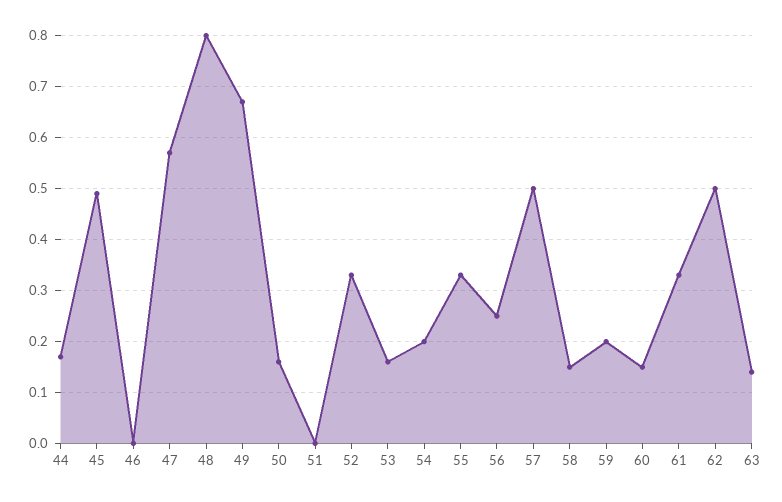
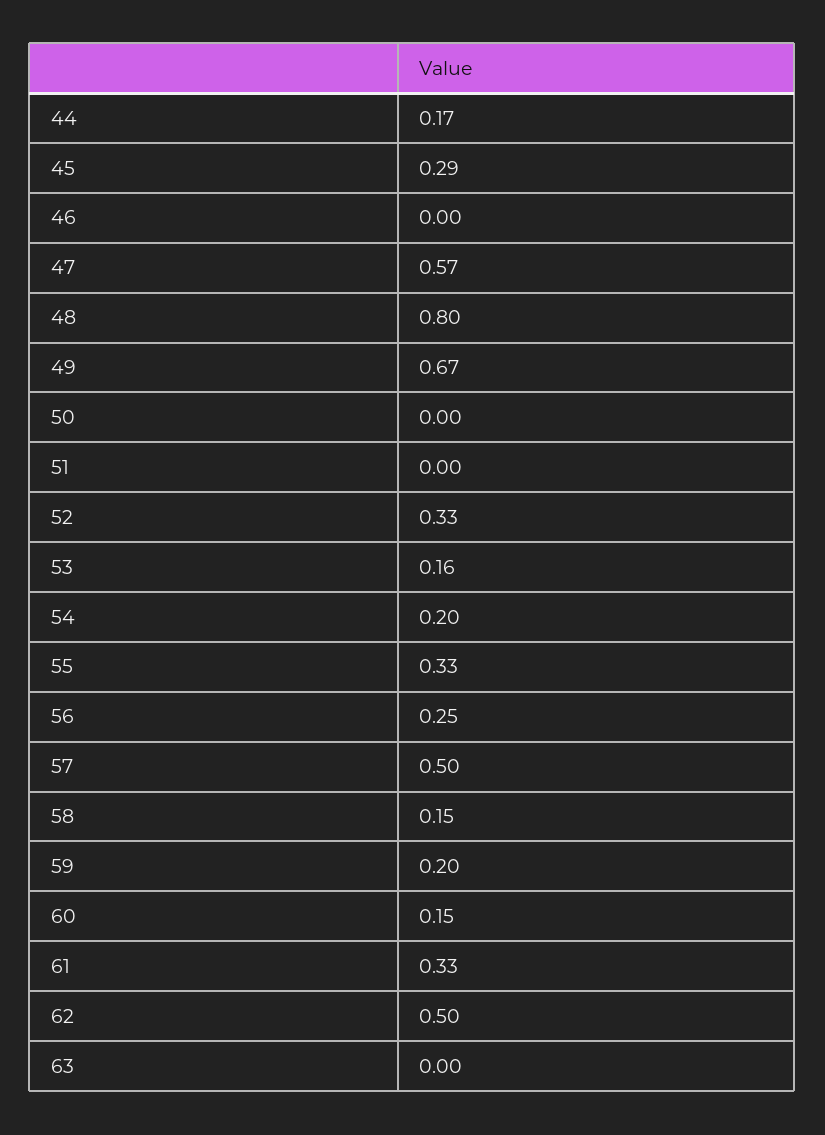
  {
    "44": 0.17,
-   "45": 0.5,
+   "45": 0.29,
    "46": 0,
    "47": 0.57,
    "48": 0.8,
    "49": 0.67,
-   "50": 0.15,
+   "50": 0,
    "51": 0,
    "52": 0.33,
    "53": 0.16,
    "54": 0.2,
    "55": 0.33,
    "56": 0.25,
    "57": 0.5,
    "58": 0.15,
    "59": 0.2,
    "60": 0.15,
    "61": 0.33,
    "62": 0.5,
-   "63": 0.15
+   "63": 0
  }

